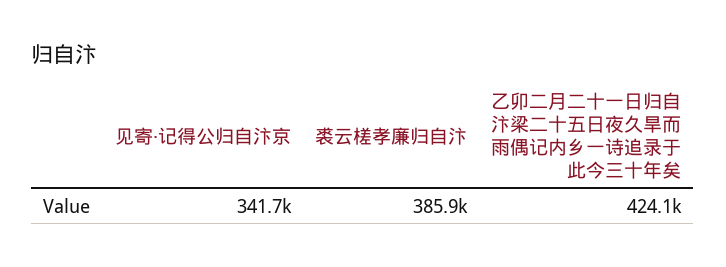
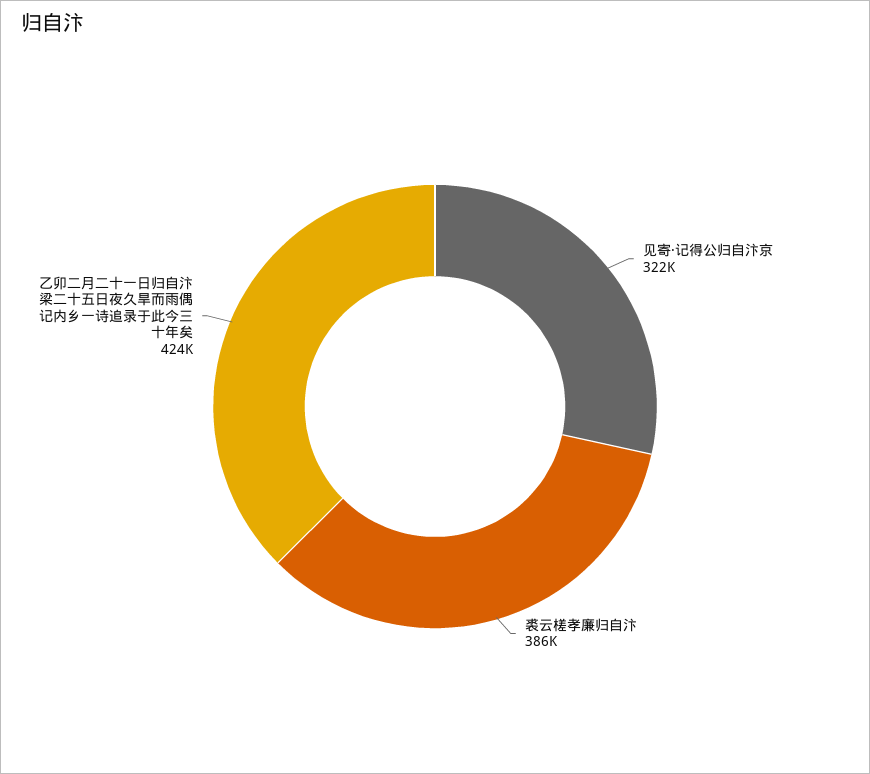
  {
-   "见寄·记得公归自汴京": 341700,
+   "见寄·记得公归自汴京": 322000,
    "裘云槎孝廉归自汴": 385900,
    "乙卯二月二十一日归自汴梁二十五日夜久旱而雨偶记内乡一诗追录于此今三十年矣": 424100
  }

